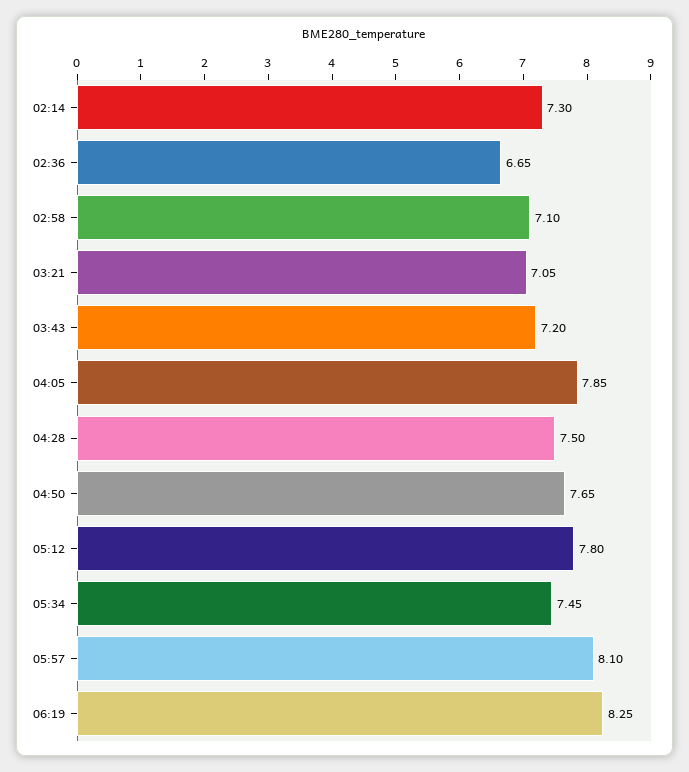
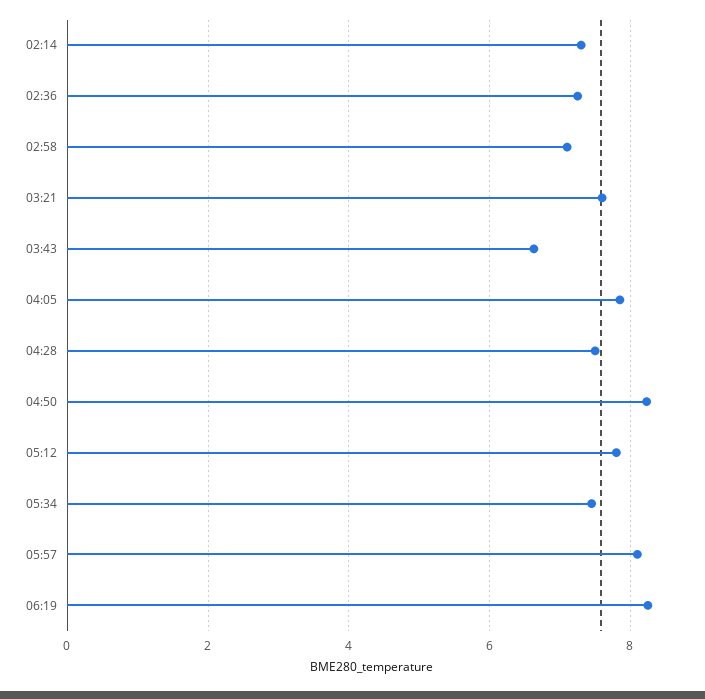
  {
    "02:14": 7.3,
-   "02:36": 6.65,
+   "02:36": 7.2,
    "02:58": 7.1,
-   "03:21": 7.05,
+   "03:21": 7.6,
-   "03:43": 7.2,
+   "03:43": 6.6,
    "04:05": 7.85,
    "04:28": 7.5,
-   "04:50": 7.65,
+   "04:50": 8.2,
    "05:12": 7.8,
    "05:34": 7.45,
    "05:57": 8.1,
    "06:19": 8.25
  }

